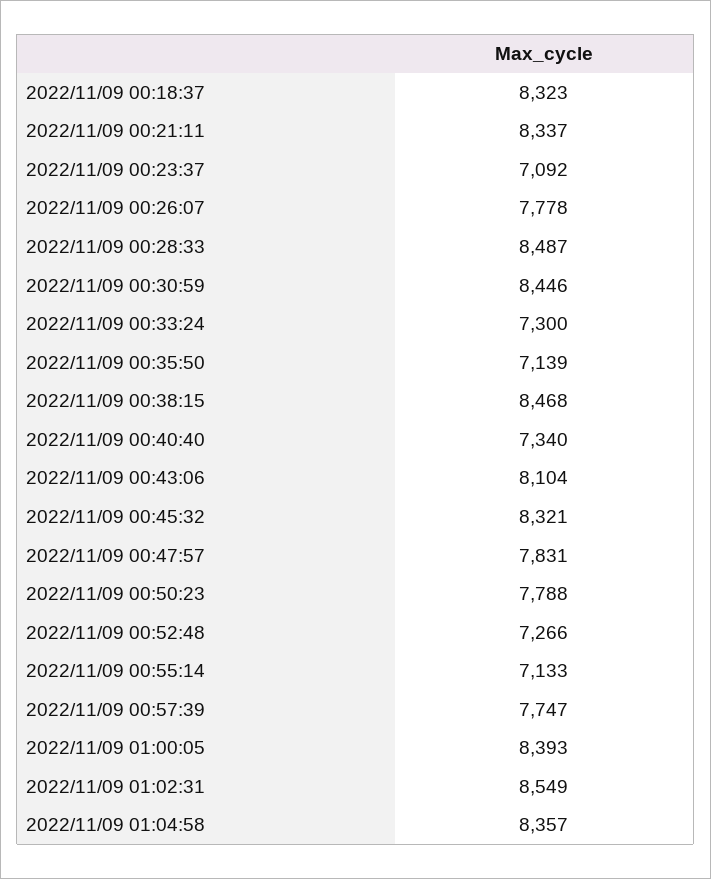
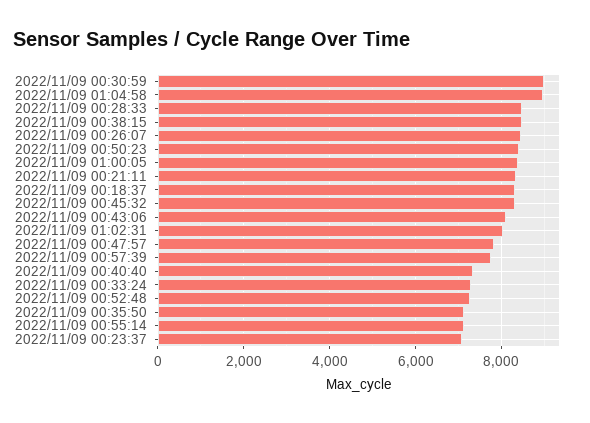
  {
    "2022/11/09 00:18:37": 8323,
    "2022/11/09 00:21:11": 8337,
    "2022/11/09 00:23:37": 7092,
-   "2022/11/09 00:26:07": 7778,
+   "2022/11/09 00:26:07": 8400,
    "2022/11/09 00:28:33": 8487,
-   "2022/11/09 00:30:59": 8446,
+   "2022/11/09 00:30:59": 9000,
    "2022/11/09 00:33:24": 7300,
    "2022/11/09 00:35:50": 7139,
    "2022/11/09 00:38:15": 8468,
    "2022/11/09 00:40:40": 7340,
    "2022/11/09 00:43:06": 8104,
    "2022/11/09 00:45:32": 8321,
    "2022/11/09 00:47:57": 7831,
-   "2022/11/09 00:50:23": 7788,
+   "2022/11/09 00:50:23": 8400,
    "2022/11/09 00:52:48": 7266,
    "2022/11/09 00:55:14": 7133,
    "2022/11/09 00:57:39": 7747,
    "2022/11/09 01:00:05": 8393,
-   "2022/11/09 01:02:31": 8549,
+   "2022/11/09 01:02:31": 8000,
-   "2022/11/09 01:04:58": 8357
+   "2022/11/09 01:04:58": 9000
  }

